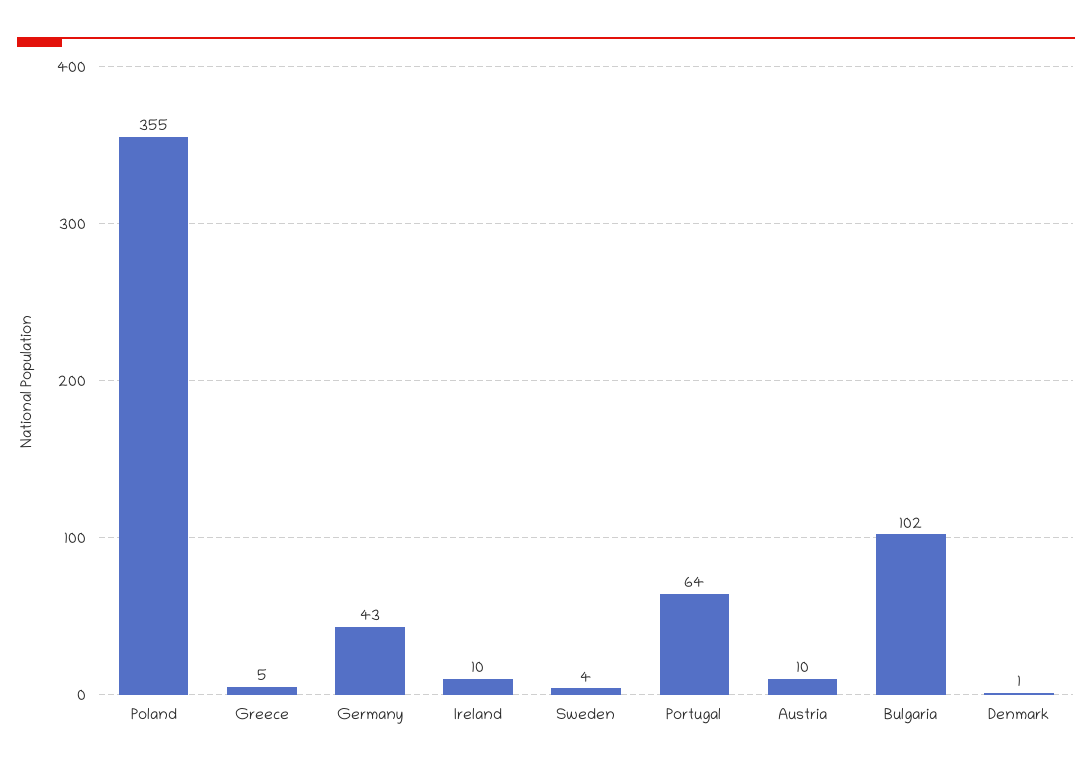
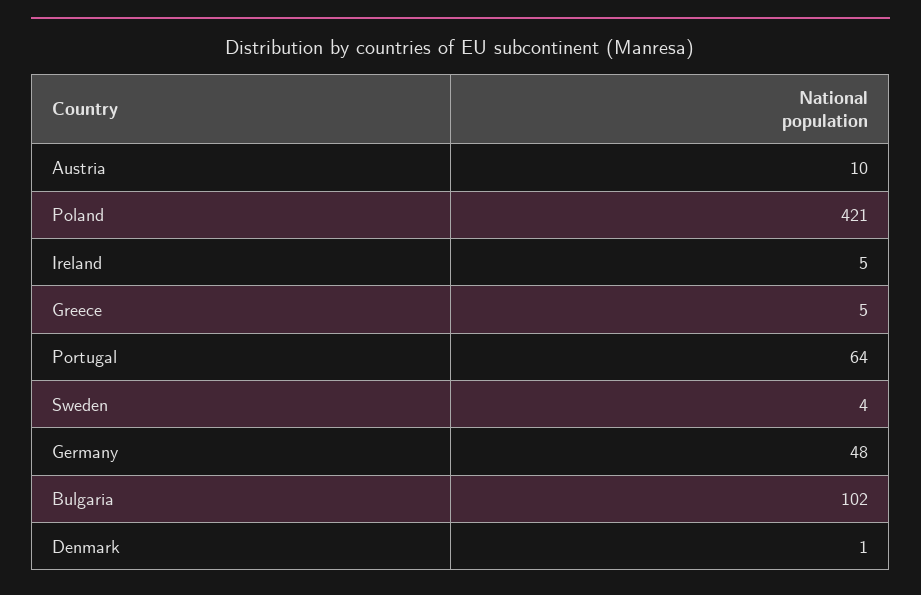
  {
-   "Poland": 355,
+   "Poland": 421,
    "Greece": 5,
-   "Germany": 43,
+   "Germany": 48,
-   "Ireland": 10,
+   "Ireland": 5,
    "Sweden": 4,
    "Portugal": 64,
    "Austria": 10,
    "Bulgaria": 102,
    "Denmark": 1
  }

